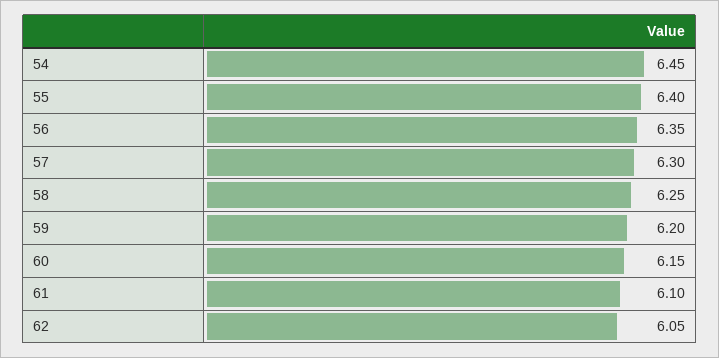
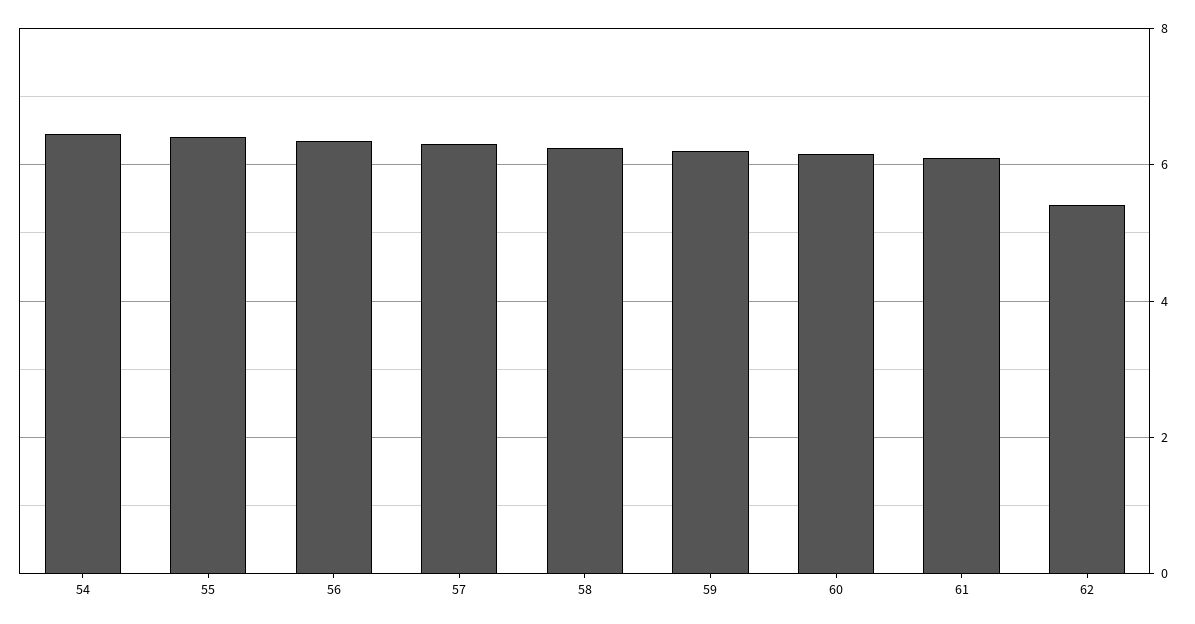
  {
    "54": 6.45,
    "55": 6.4,
    "56": 6.35,
    "57": 6.3,
    "58": 6.25,
    "59": 6.2,
    "60": 6.15,
    "61": 6.1,
-   "62": 6.05
+   "62": 5.4
  }

